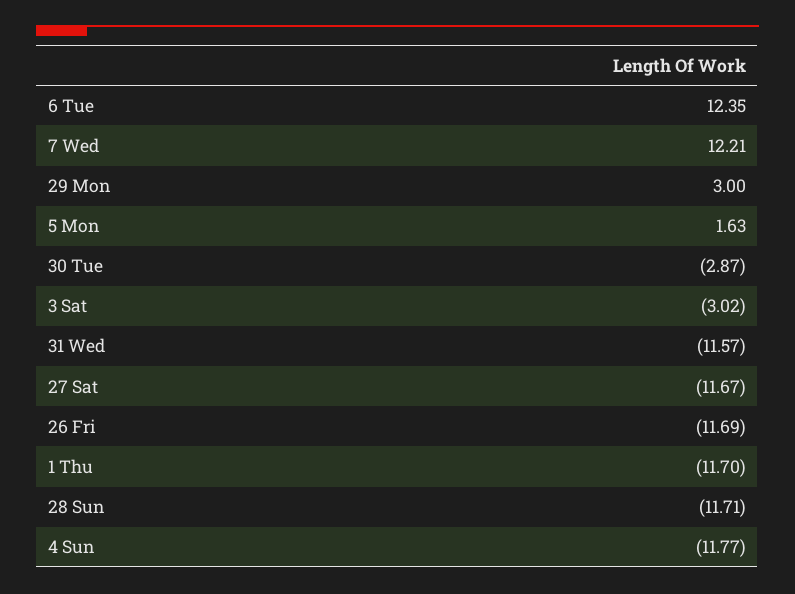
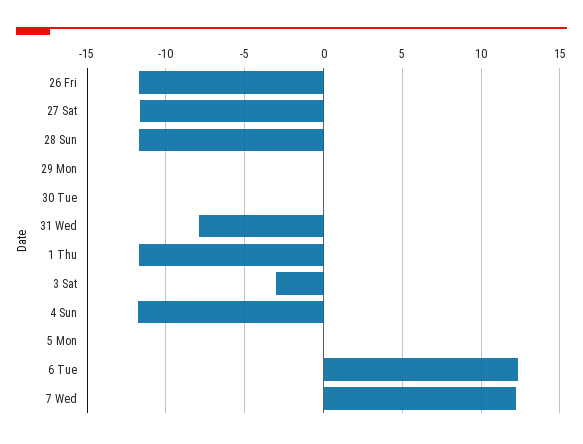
  {
    "6 Tue": 12.35,
    "7 Wed": 12.21,
-   "29 Mon": 3,
+   "29 Mon": 0,
-   "5 Mon": 1.63,
+   "5 Mon": 0,
-   "30 Tue": -2.87,
+   "30 Tue": 0,
    "3 Sat": -3.02,
-   "31 Wed": -11.57,
+   "31 Wed": -8,
    "27 Sat": -11.67,
    "26 Fri": -11.69,
    "1 Thu": -11.7,
    "28 Sun": -11.71,
    "4 Sun": -11.77
  }

